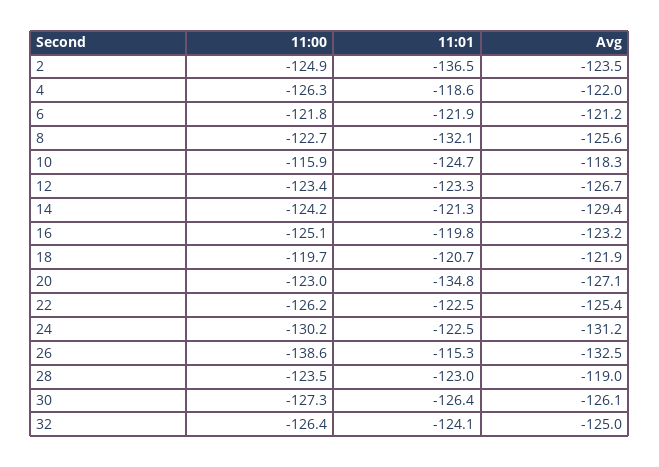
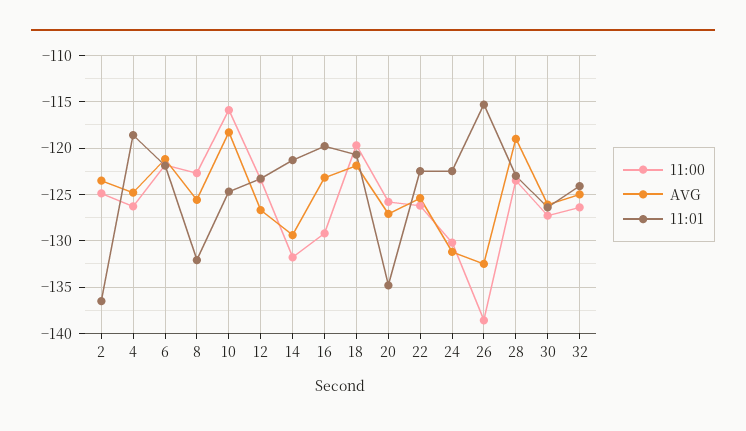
  {
    "11:00": {
      "2": -124.9,
      "4": -126.3,
      "6": -121.8,
      "8": -122.7,
      "10": -115.9,
      "12": -123.4,
-     "14": -124.2,
+     "14": -132,
-     "16": -125.1,
+     "16": -129,
      "18": -119.7,
-     "20": -123,
+     "20": -126,
      "22": -126.2,
      "24": -130.2,
      "26": -138.6,
      "28": -123.5,
      "30": -127.3,
      "32": -126.4
    },
    "11:01": {
      "2": -136.5,
      "4": -118.6,
      "6": -121.9,
      "8": -132.1,
      "10": -124.7,
      "12": -123.3,
      "14": -121.3,
      "16": -119.8,
      "18": -120.7,
      "20": -134.8,
      "22": -122.5,
      "24": -122.5,
      "26": -115.3,
      "28": -123,
      "30": -126.4,
      "32": -124.1
    },
    "Avg": {
      "2": -123.5,
-     "4": -122,
+     "4": -125,
      "6": -121.2,
      "8": -125.6,
      "10": -118.3,
      "12": -126.7,
      "14": -129.4,
      "16": -123.2,
      "18": -121.9,
      "20": -127.1,
      "22": -125.4,
      "24": -131.2,
      "26": -132.5,
      "28": -119,
      "30": -126.1,
      "32": -125
    }
  }

